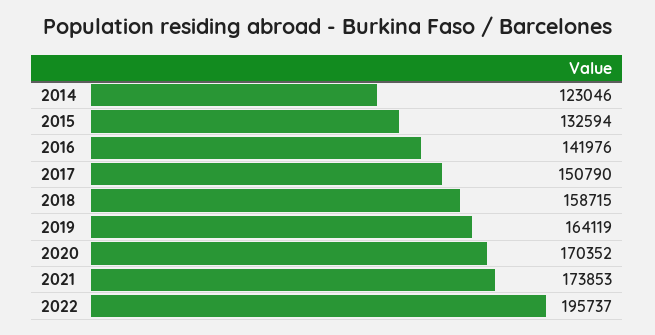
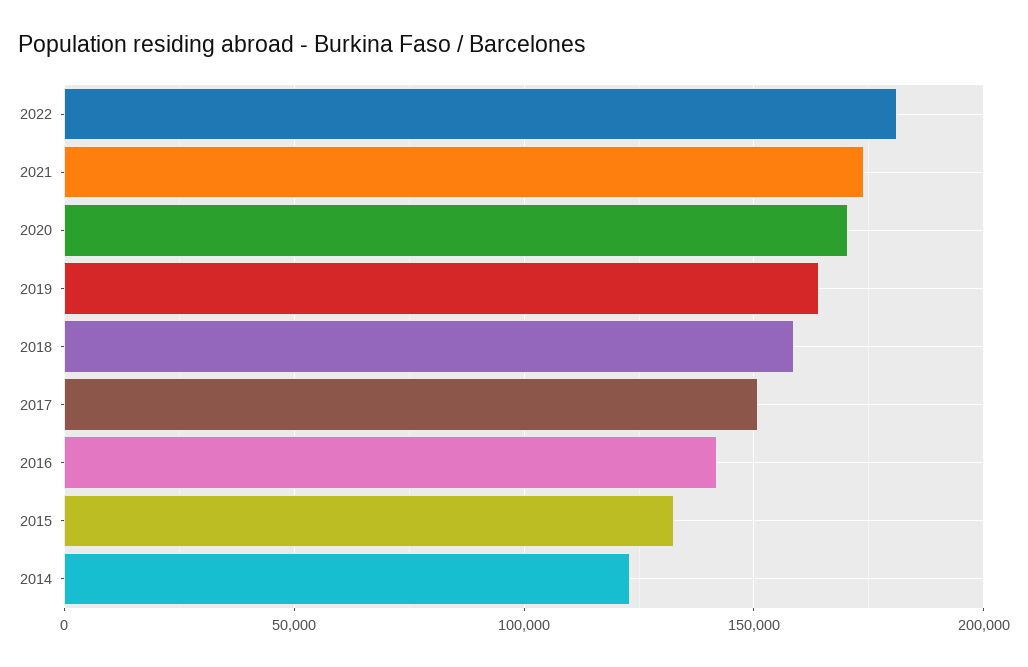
  {
    "2014": 123046,
    "2015": 132594,
    "2016": 141976,
    "2017": 150790,
    "2018": 158715,
    "2019": 164119,
    "2020": 170352,
    "2021": 173853,
-   "2022": 195737
+   "2022": 180000
  }

